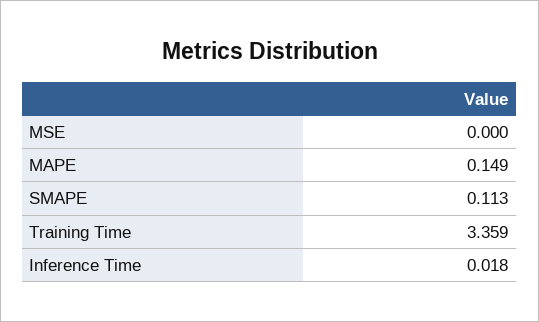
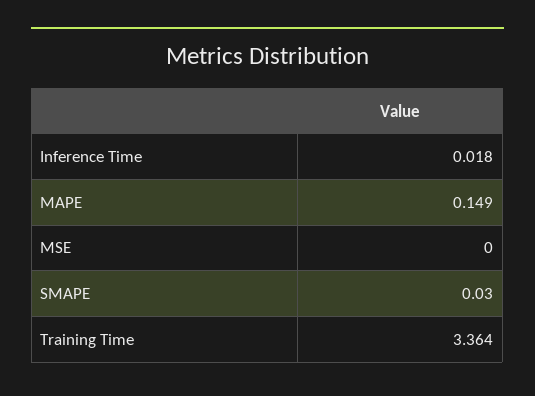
  {
    "MSE": 0,
    "MAPE": 0.149,
-   "SMAPE": 0.113,
+   "SMAPE": 0.03,
-   "Training Time": 3.359,
+   "Training Time": 3.364,
    "Inference Time": 0.018
  }

